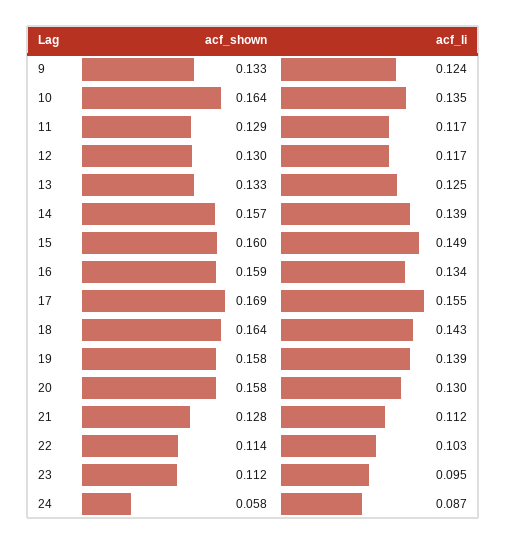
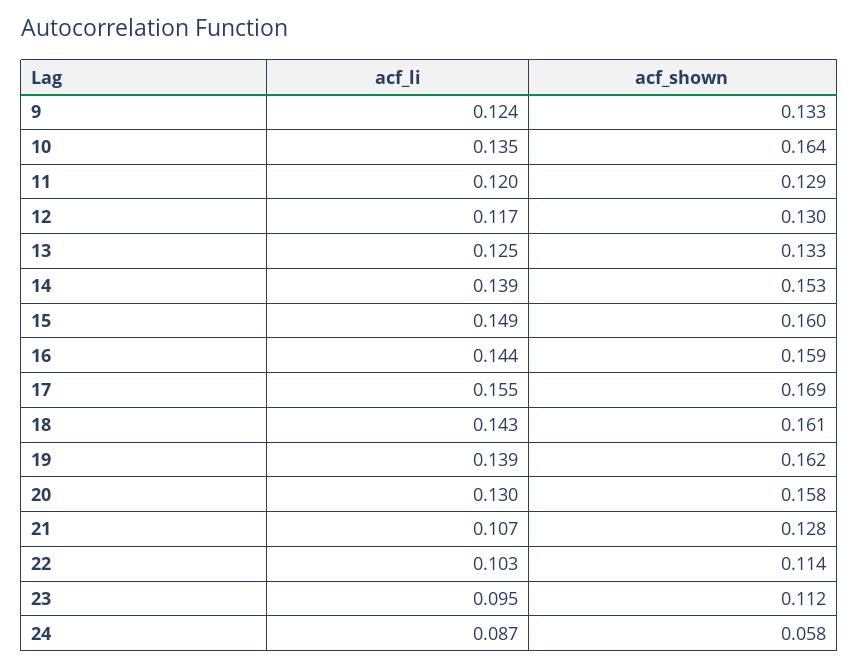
  {
    "acf_shown": {
      "9": 0.133,
      "10": 0.164,
      "11": 0.129,
      "12": 0.13,
      "13": 0.133,
-     "14": 0.157,
+     "14": 0.153,
      "15": 0.16,
      "16": 0.159,
      "17": 0.169,
-     "18": 0.164,
+     "18": 0.161,
-     "19": 0.158,
+     "19": 0.162,
      "20": 0.158,
      "21": 0.128,
      "22": 0.114,
      "23": 0.112,
      "24": 0.058
    },
    "acf_li": {
      "9": 0.124,
      "10": 0.135,
-     "11": 0.117,
+     "11": 0.12,
      "12": 0.117,
      "13": 0.125,
      "14": 0.139,
      "15": 0.149,
-     "16": 0.134,
+     "16": 0.144,
      "17": 0.155,
      "18": 0.143,
      "19": 0.139,
      "20": 0.13,
-     "21": 0.112,
+     "21": 0.107,
      "22": 0.103,
      "23": 0.095,
      "24": 0.087
    }
  }

